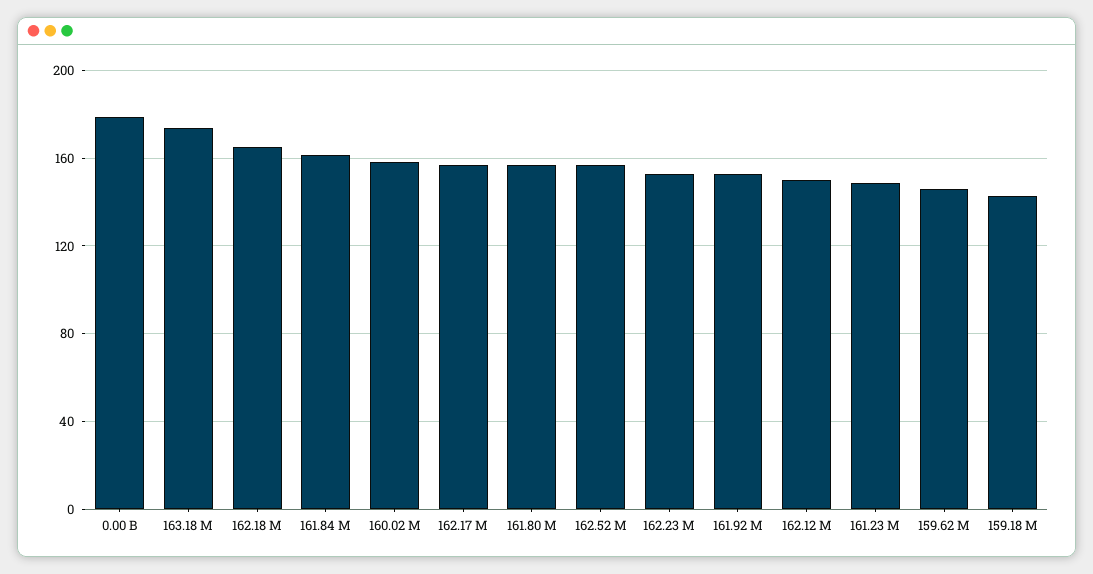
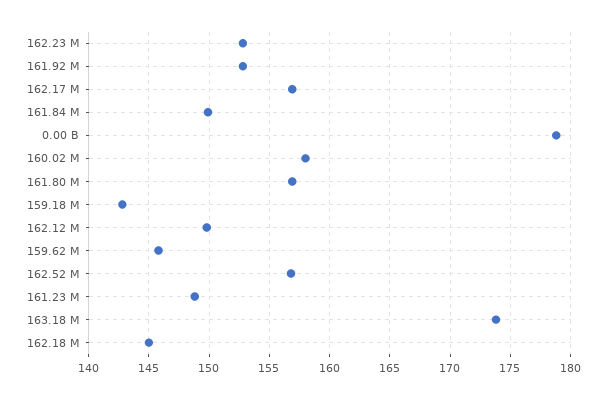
  {
    "0.00 B": 179,
    "163.18 M": 174,
-   "162.18 M": 165,
+   "162.18 M": 145,
-   "161.84 M": 160,
+   "161.84 M": 150,
    "160.02 M": 158,
    "162.17 M": 157,
    "161.80 M": 157,
    "162.52 M": 157,
    "162.23 M": 153,
    "161.92 M": 153,
    "162.12 M": 150,
    "161.23 M": 149,
    "159.62 M": 146,
    "159.18 M": 143
  }

